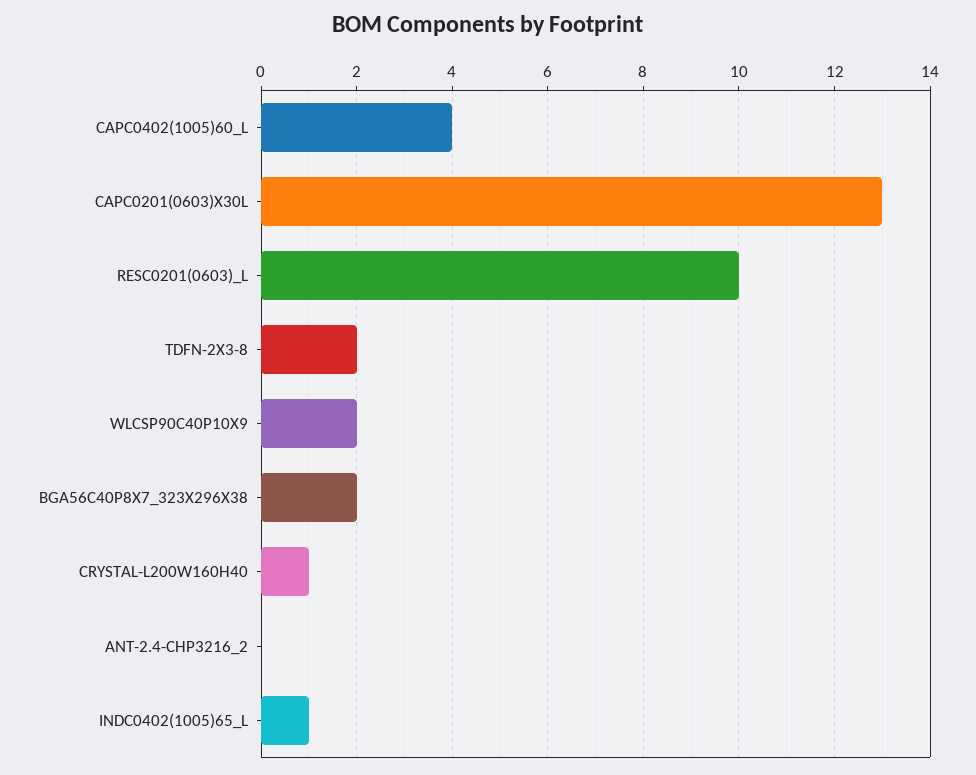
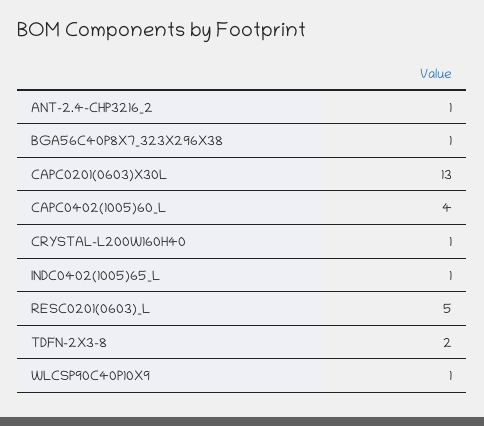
  {
    "CAPC0402(1005)60_L": 4,
    "CAPC0201(0603)X30L": 13,
-   "RESC0201(0603)_L": 10,
+   "RESC0201(0603)_L": 5,
    "TDFN-2X3-8": 2,
-   "WLCSP90C40P10X9": 2,
+   "WLCSP90C40P10X9": 1,
-   "BGA56C40P8X7_323X296X38": 2,
+   "BGA56C40P8X7_323X296X38": 1,
    "CRYSTAL-L200W160H40": 1,
-   "ANT-2.4-CHP3216_2": 0,
+   "ANT-2.4-CHP3216_2": 1,
    "INDC0402(1005)65_L": 1
  }

